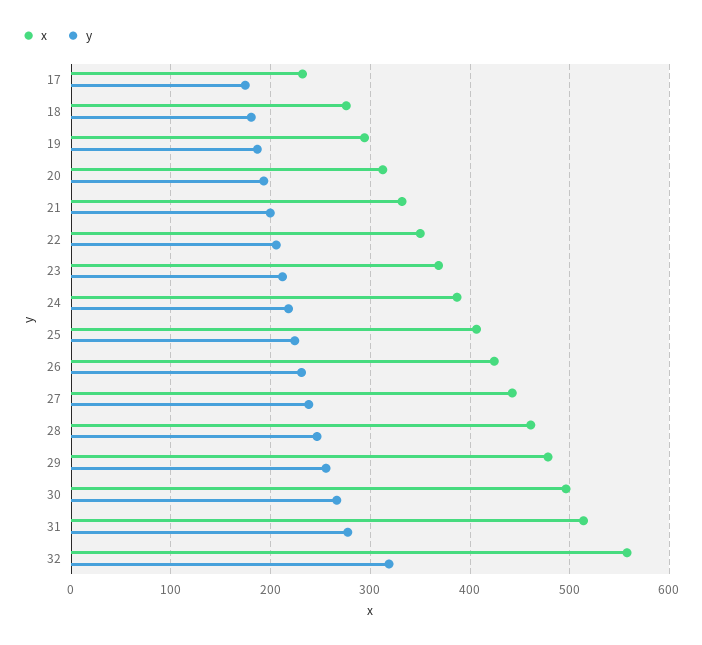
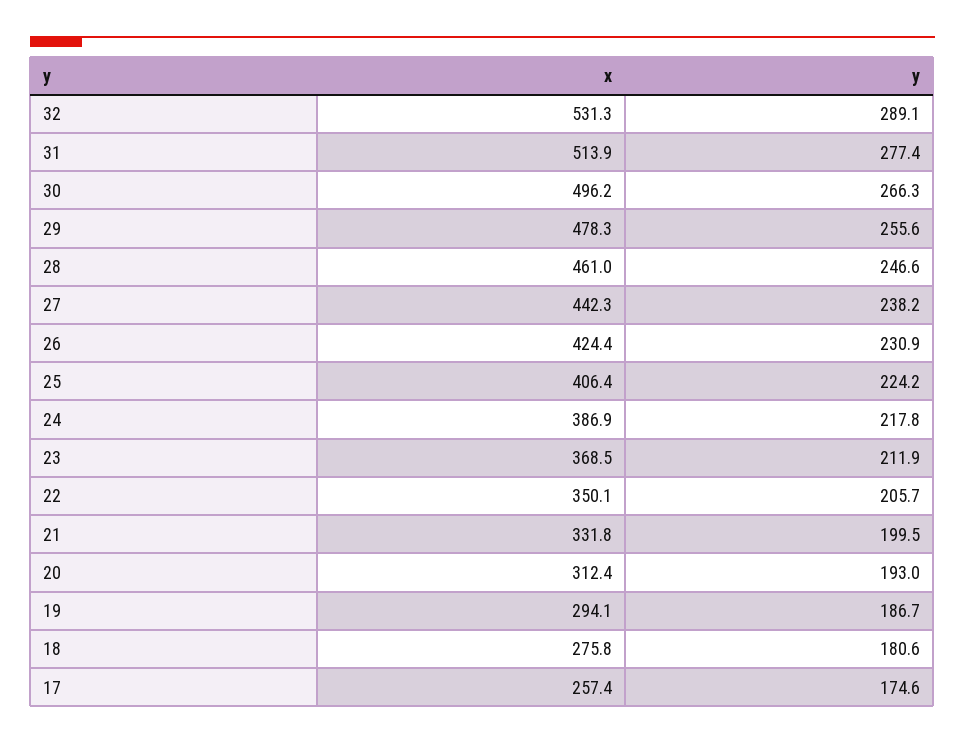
  {
    "x": {
-     "17": 230,
+     "17": 257.4,
      "18": 275.8,
      "19": 294.1,
      "20": 312.4,
      "21": 331.8,
      "22": 350.1,
      "23": 368.5,
      "24": 386.9,
      "25": 406.4,
      "26": 424.4,
      "27": 442.3,
      "28": 461,
      "29": 478.3,
      "30": 496.2,
      "31": 513.9,
-     "32": 560
+     "32": 531.3
    },
    "y": {
      "17": 174.6,
      "18": 180.6,
      "19": 186.7,
      "20": 193,
      "21": 199.5,
      "22": 205.7,
      "23": 211.9,
      "24": 217.8,
      "25": 224.2,
      "26": 230.9,
      "27": 238.2,
      "28": 246.6,
      "29": 255.6,
      "30": 266.3,
      "31": 277.4,
-     "32": 320
+     "32": 289.1
    }
  }

